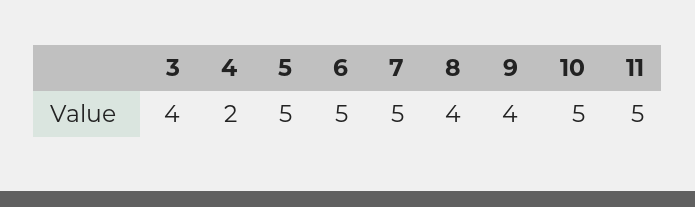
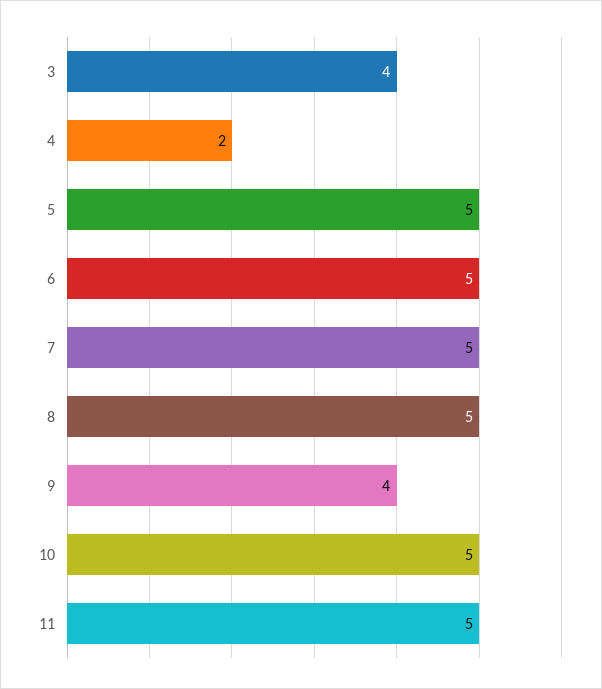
  {
    "3": 4,
    "4": 2,
    "5": 5,
    "6": 5,
    "7": 5,
-   "8": 4,
+   "8": 5,
    "9": 4,
    "10": 5,
    "11": 5
  }

